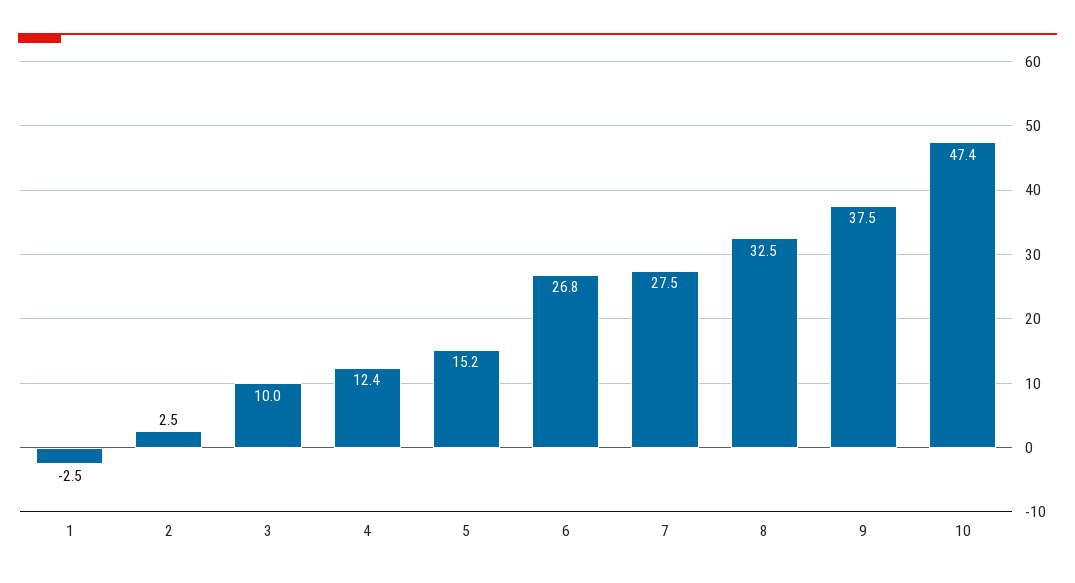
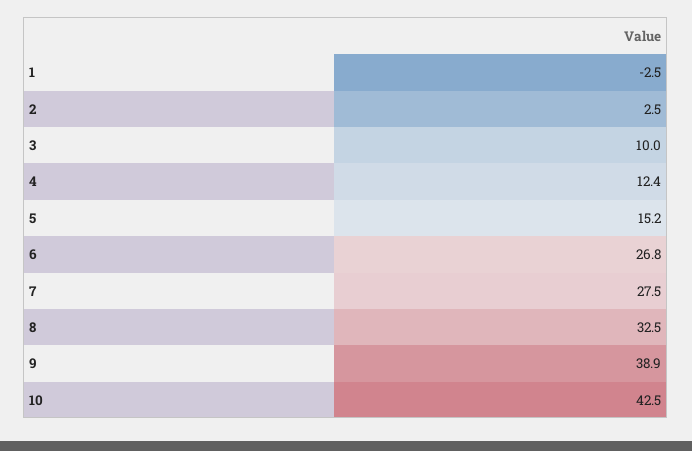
  {
    "1": -2.5,
    "2": 2.5,
    "3": 10,
    "4": 12.4,
    "5": 15.2,
    "6": 26.8,
    "7": 27.5,
    "8": 32.5,
-   "9": 37.5,
+   "9": 38.9,
-   "10": 47.4
+   "10": 42.5
  }

